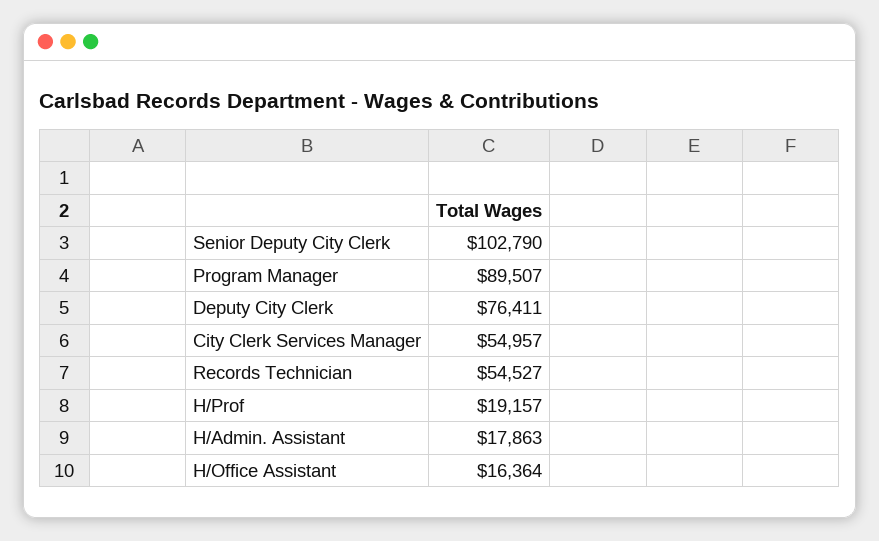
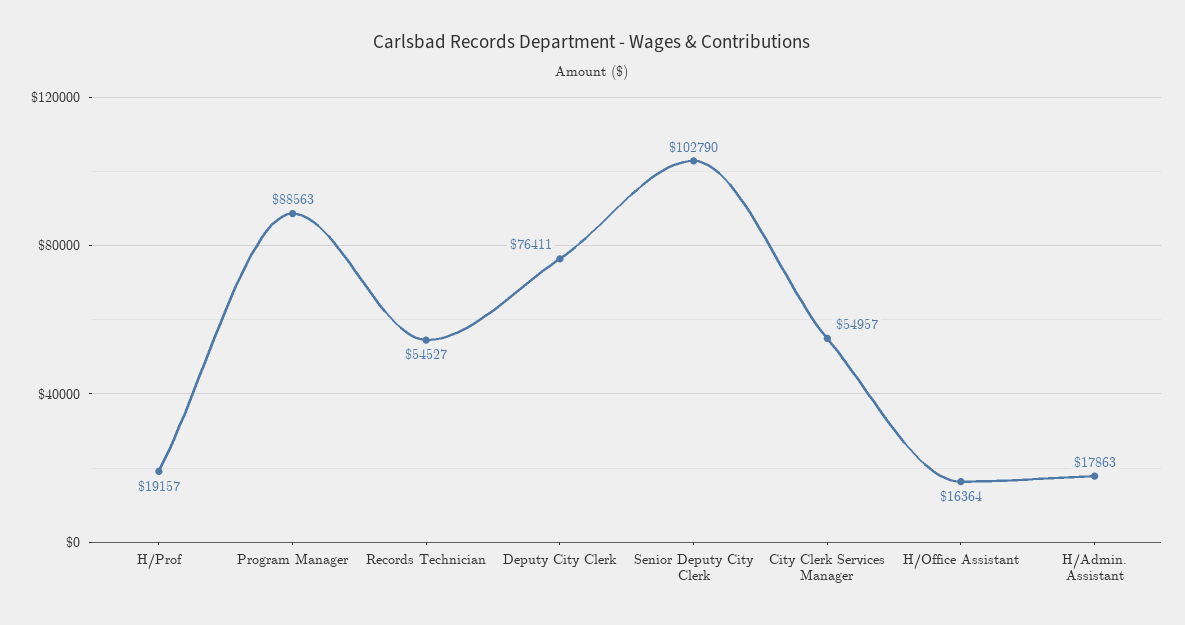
  {
    "Senior Deputy City Clerk": 102790,
-   "Program Manager": 89507,
+   "Program Manager": 88563,
    "Deputy City Clerk": 76411,
    "City Clerk Services Manager": 54957,
    "Records Technician": 54527,
    "H/Prof": 19157,
    "H/Admin. Assistant": 17863,
    "H/Office Assistant": 16364
  }

